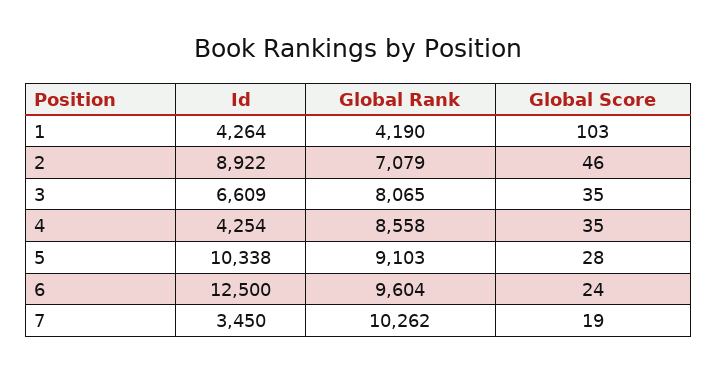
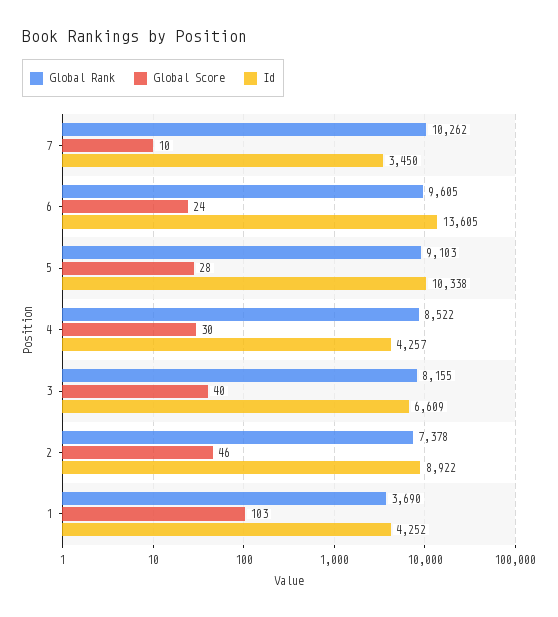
  {
    "Id": {
-     "1": 4264,
+     "1": 4252,
      "2": 8922,
      "3": 6609,
-     "4": 4254,
+     "4": 4257,
      "5": 10338,
-     "6": 12500,
+     "6": 13605,
      "7": 3450
    },
    "Global Rank": {
-     "1": 4190,
+     "1": 3690,
-     "2": 7079,
+     "2": 7378,
-     "3": 8065,
+     "3": 8155,
-     "4": 8558,
+     "4": 8522,
      "5": 9103,
-     "6": 9604,
+     "6": 9605,
      "7": 10262
    },
    "Global Score": {
      "1": 103,
      "2": 46,
-     "3": 35,
+     "3": 40,
-     "4": 35,
+     "4": 30,
      "5": 28,
      "6": 24,
-     "7": 19
+     "7": 10
    }
  }

